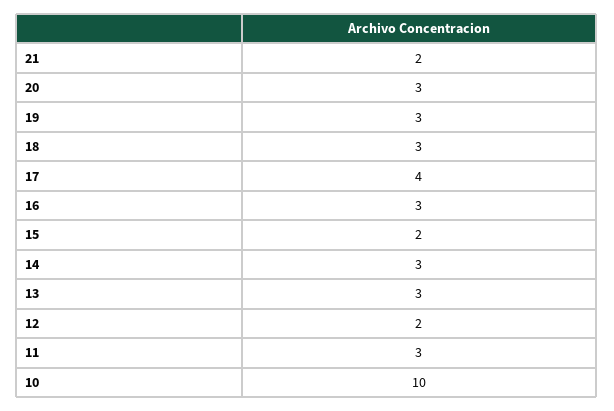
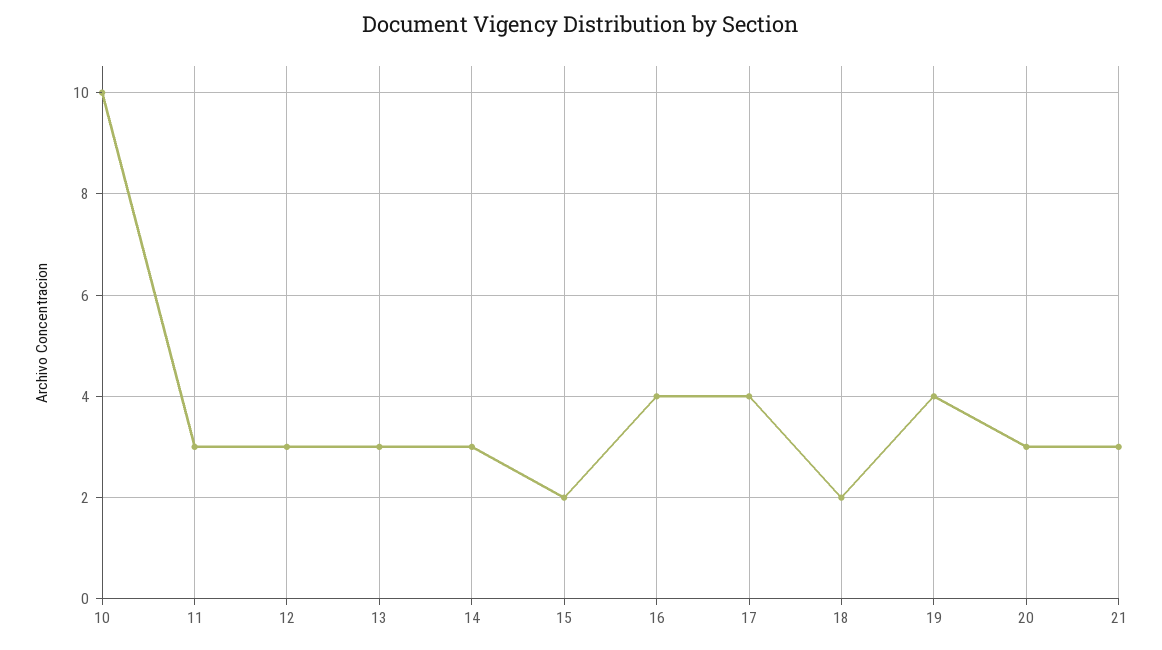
  {
-   "21": 2,
+   "21": 3,
    "20": 3,
-   "19": 3,
+   "19": 4,
-   "18": 3,
+   "18": 2,
    "17": 4,
-   "16": 3,
+   "16": 4,
    "15": 2,
    "14": 3,
    "13": 3,
-   "12": 2,
+   "12": 3,
    "11": 3,
    "10": 10
  }

